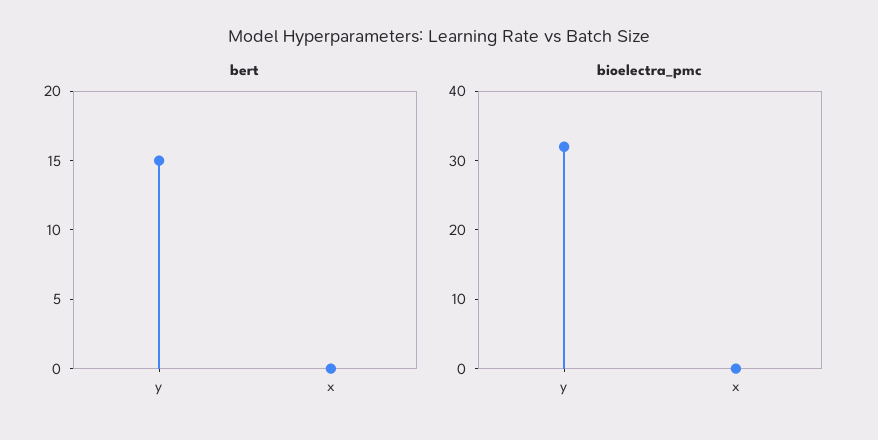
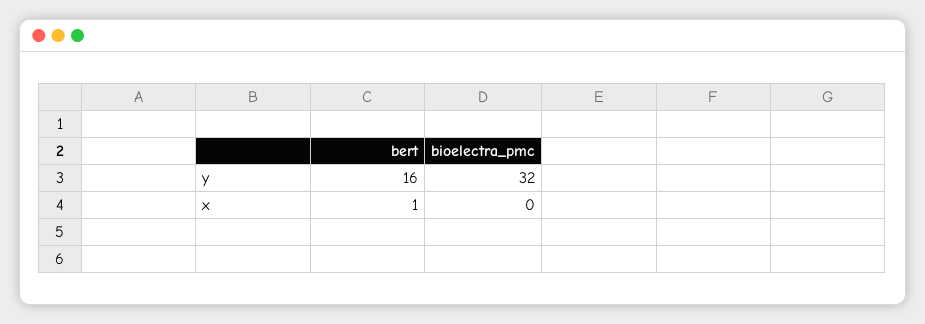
  {
    "bert": {
-     "y": 15,
+     "y": 16,
-     "x": 0
+     "x": 1
    },
    "bioelectra_pmc": {
      "y": 32,
      "x": 0
    }
  }

